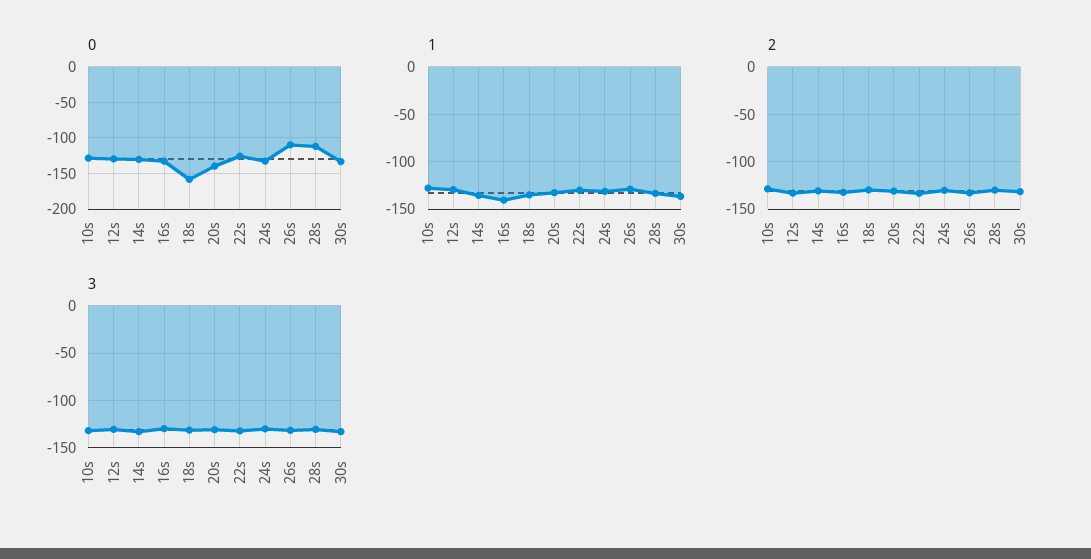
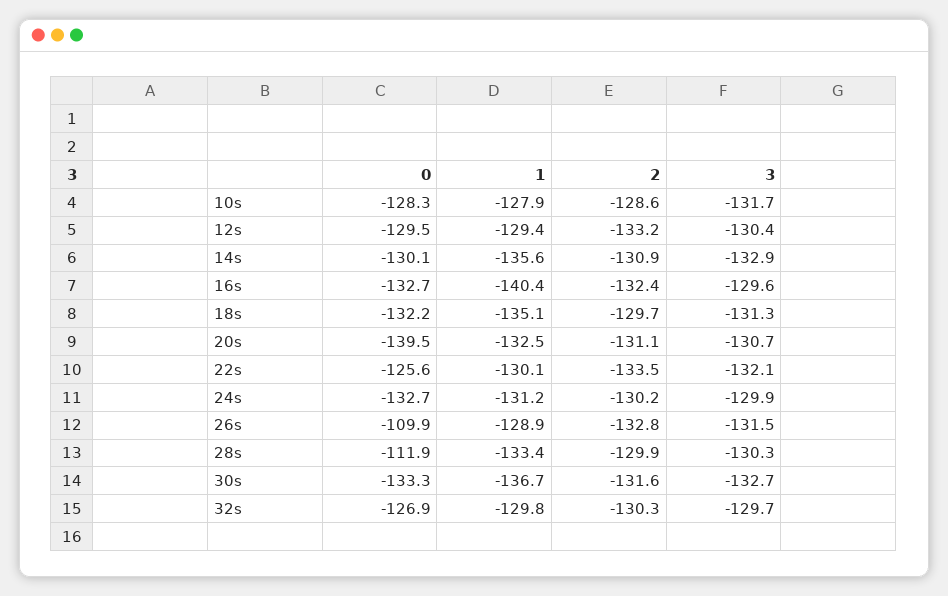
  {
    "0": {
      "10s": -128.3,
      "12s": -129.5,
      "14s": -130.1,
      "16s": -132.7,
-     "18s": -160,
+     "18s": -132.2,
      "20s": -139.5,
      "22s": -125.6,
      "24s": -132.7,
      "26s": -109.9,
      "28s": -111.9,
-     "30s": -133.3
+     "30s": -133.3,
+     "32s": -126.9
    },
    "1": {
      "10s": -127.9,
      "12s": -129.4,
      "14s": -135.6,
      "16s": -140.4,
      "18s": -135.1,
      "20s": -132.5,
      "22s": -130.1,
      "24s": -131.2,
      "26s": -128.9,
      "28s": -133.4,
-     "30s": -136.7
+     "30s": -136.7,
+     "32s": -129.8
    },
    "2": {
      "10s": -128.6,
      "12s": -133.2,
      "14s": -130.9,
      "16s": -132.4,
      "18s": -129.7,
      "20s": -131.1,
      "22s": -133.5,
      "24s": -130.2,
      "26s": -132.8,
      "28s": -129.9,
-     "30s": -131.6
+     "30s": -131.6,
+     "32s": -130.3
    },
    "3": {
      "10s": -131.7,
      "12s": -130.4,
      "14s": -132.9,
      "16s": -129.6,
      "18s": -131.3,
      "20s": -130.7,
      "22s": -132.1,
      "24s": -129.9,
      "26s": -131.5,
      "28s": -130.3,
-     "30s": -132.7
+     "30s": -132.7,
+     "32s": -129.7
    }
  }

